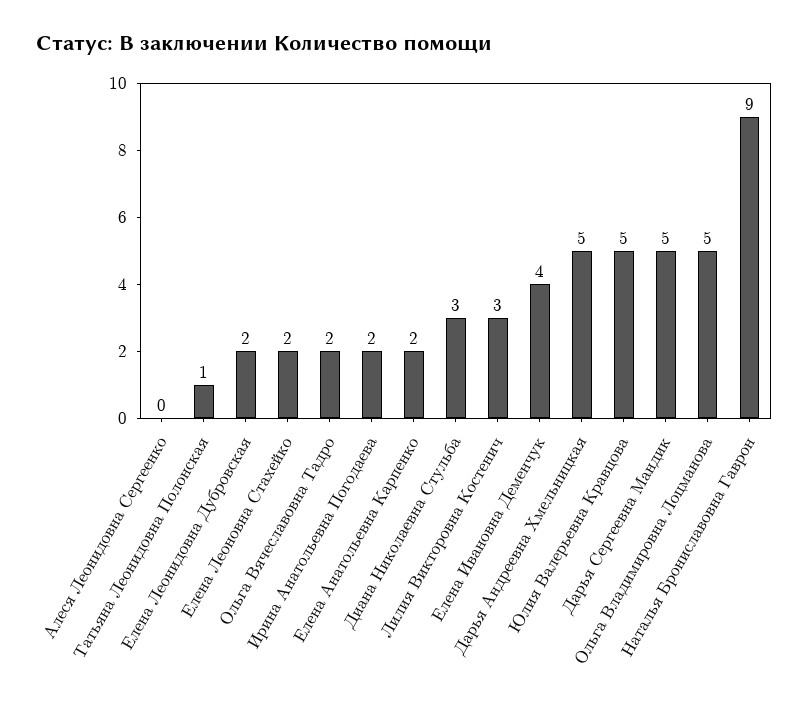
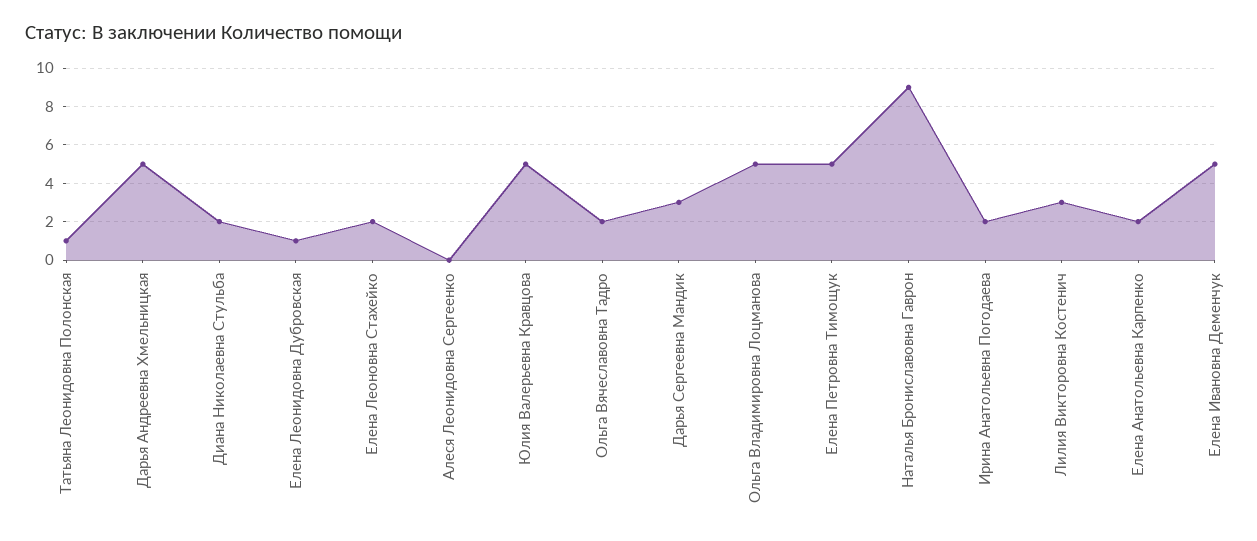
  {
    "Алеся Леонидовна Сергеенко": 0,
    "Татьяна Леонидовна Полонская": 1,
-   "Елена Леонидовна Дубровская": 2,
+   "Елена Леонидовна Дубровская": 1,
    "Елена Леоновна Стахейко": 2,
    "Ольга Вячеславовна Тадро": 2,
    "Ирина Анатольевна Погодаева": 2,
    "Елена Анатольевна Карпенко": 2,
-   "Диана Николаевна Стульба": 3,
+   "Диана Николаевна Стульба": 2,
    "Лилия Викторовна Костенич": 3,
-   "Елена Ивановна Деменчук": 4,
+   "Елена Ивановна Деменчук": 5,
    "Дарья Андреевна Хмельницкая": 5,
    "Юлия Валерьевна Кравцова": 5,
-   "Дарья Сергеевна Мандик": 5,
+   "Дарья Сергеевна Мандик": 3,
    "Ольга Владимировна Лоцманова": 5,
-   "Наталья Брониславовна Гаврон": 9
+   "Наталья Брониславовна Гаврон": 9,
+   "Елена Петровна Тимощук": 5
  }

